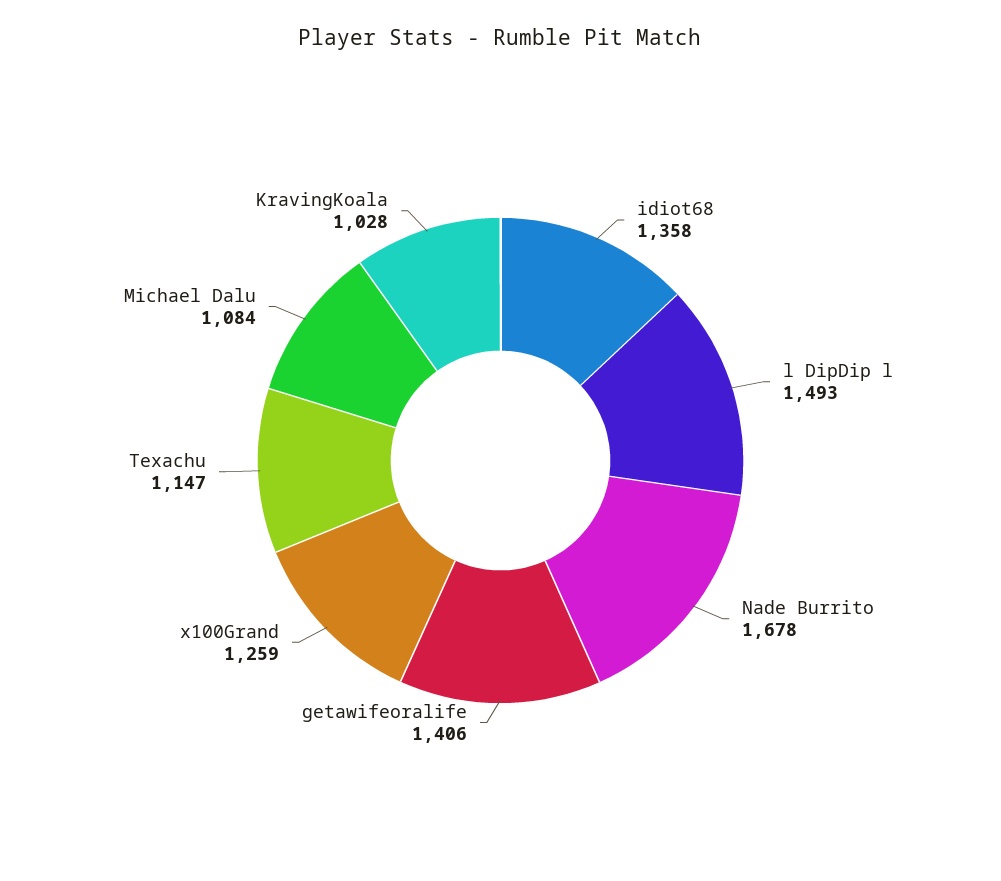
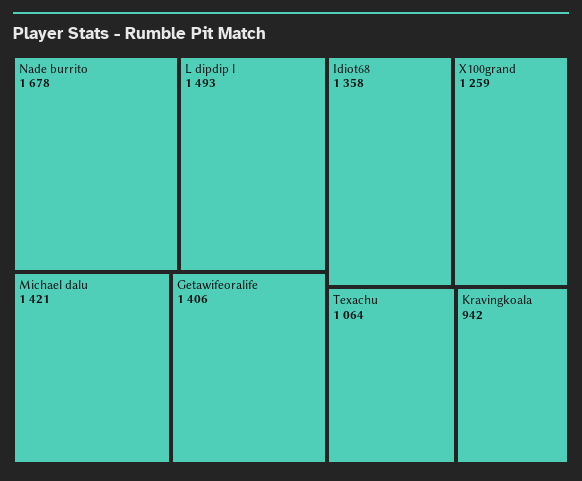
  {
    "idiot68": 1358,
    "l DipDip l": 1493,
    "Nade Burrito": 1678,
    "getawifeoralife": 1406,
    "x100Grand": 1259,
-   "Texachu": 1147,
+   "Texachu": 1064,
-   "Michael Dalu": 1084,
+   "Michael Dalu": 1421,
-   "KravingKoala": 1028
+   "KravingKoala": 942
  }

